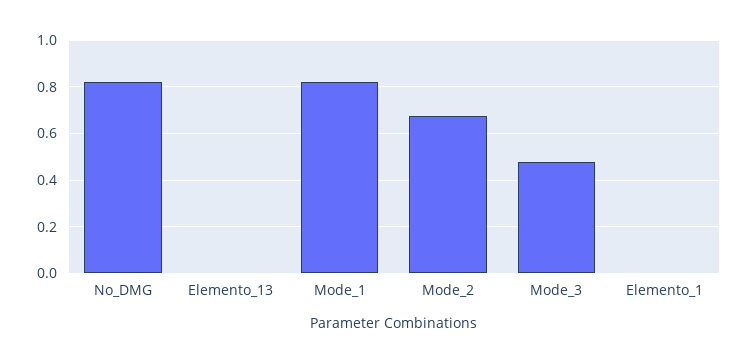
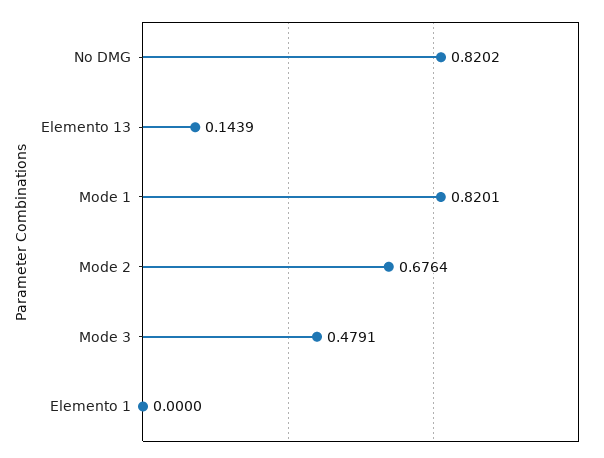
  {
    "No_DMG": 0.8202,
-   "Elemento_13": 0,
+   "Elemento_13": 0.1439,
    "Mode_1": 0.8201,
    "Mode_2": 0.6764,
    "Mode_3": 0.4791,
    "Elemento_1": 0
  }

